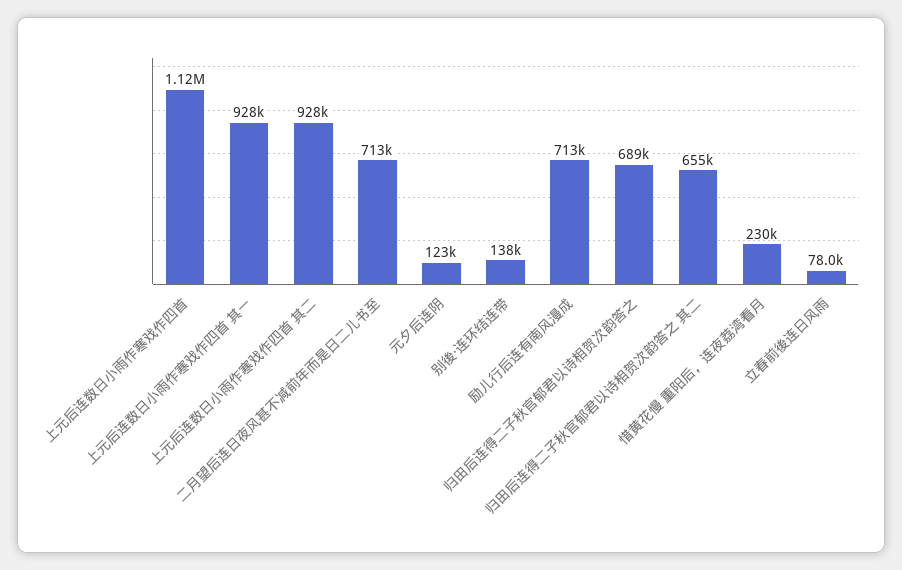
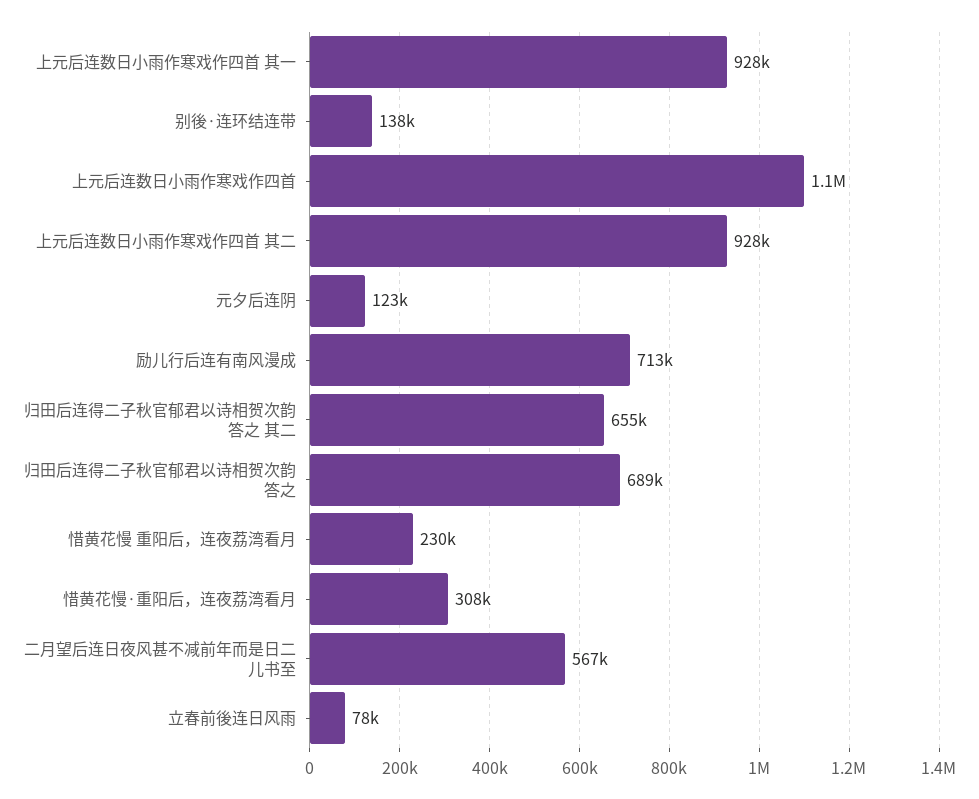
  {
    "上元后连数日小雨作寒戏作四首": 1120000,
    "上元后连数日小雨作寒戏作四首 其一": 928000,
    "上元后连数日小雨作寒戏作四首 其二": 928000,
-   "二月望后连日夜风甚不减前年而是日二儿书至": 713000,
+   "二月望后连日夜风甚不减前年而是日二儿书至": 567000,
    "元夕后连阴": 123000,
    "别後·连环结连带": 138000,
    "励儿行后连有南风漫成": 713000,
    "归田后连得二子秋官郁君以诗相贺次韵答之": 689000,
    "归田后连得二子秋官郁君以诗相贺次韵答之 其二": 655000,
    "惜黄花慢 重阳后，连夜荔湾看月": 230000,
-   "立春前後连日风雨": 78000
+   "立春前後连日风雨": 78000,
+   "惜黄花慢·重阳后，连夜荔湾看月": 308000
  }

